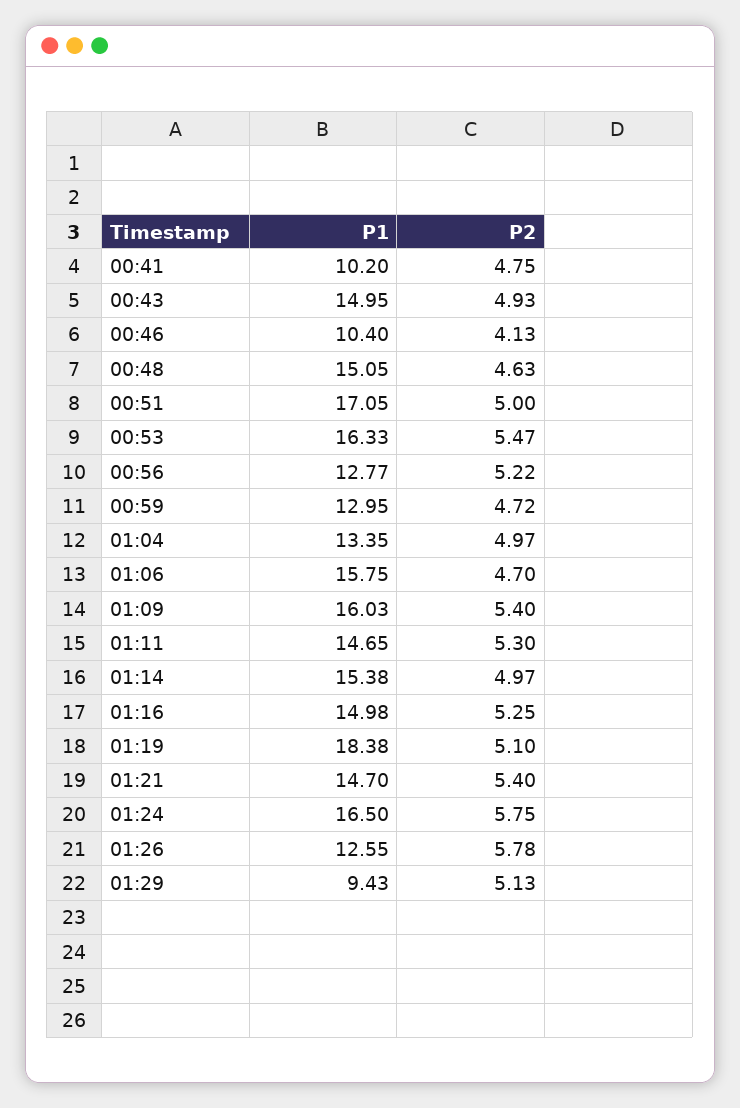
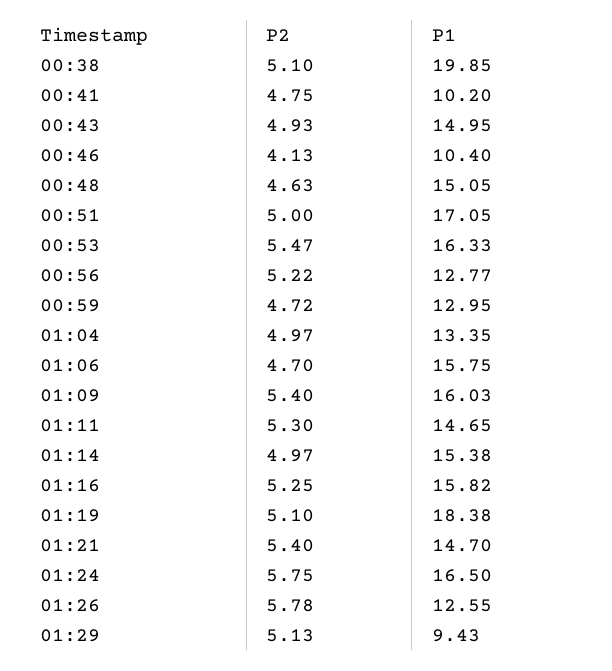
  {
    "P1": {
      "00:41": 10.2,
      "00:43": 14.95,
      "00:46": 10.4,
      "00:48": 15.05,
      "00:51": 17.05,
      "00:53": 16.33,
      "00:56": 12.77,
      "00:59": 12.95,
      "01:04": 13.35,
      "01:06": 15.75,
      "01:09": 16.03,
      "01:11": 14.65,
      "01:14": 15.38,
-     "01:16": 14.98,
+     "01:16": 15.82,
      "01:19": 18.38,
      "01:21": 14.7,
      "01:24": 16.5,
      "01:26": 12.55,
-     "01:29": 9.43
+     "01:29": 9.43,
+     "00:38": 19.85
    },
    "P2": {
      "00:41": 4.75,
      "00:43": 4.93,
      "00:46": 4.13,
      "00:48": 4.63,
      "00:51": 5,
      "00:53": 5.47,
      "00:56": 5.22,
      "00:59": 4.72,
      "01:04": 4.97,
      "01:06": 4.7,
      "01:09": 5.4,
      "01:11": 5.3,
      "01:14": 4.97,
      "01:16": 5.25,
      "01:19": 5.1,
      "01:21": 5.4,
      "01:24": 5.75,
      "01:26": 5.78,
-     "01:29": 5.13
+     "01:29": 5.13,
+     "00:38": 5.1
    }
  }

